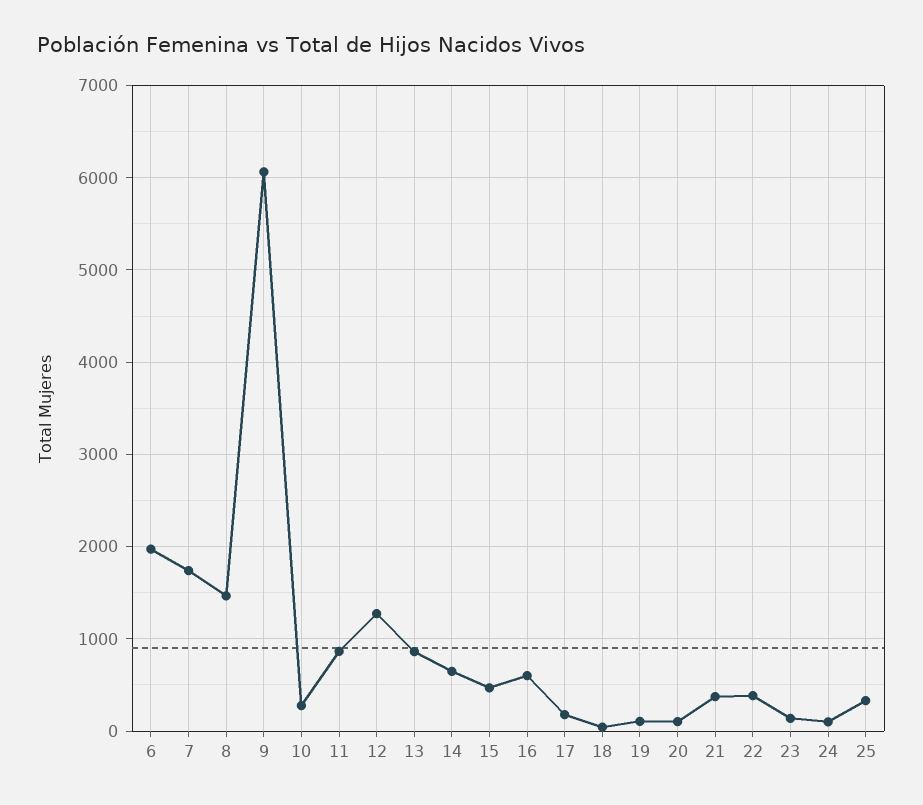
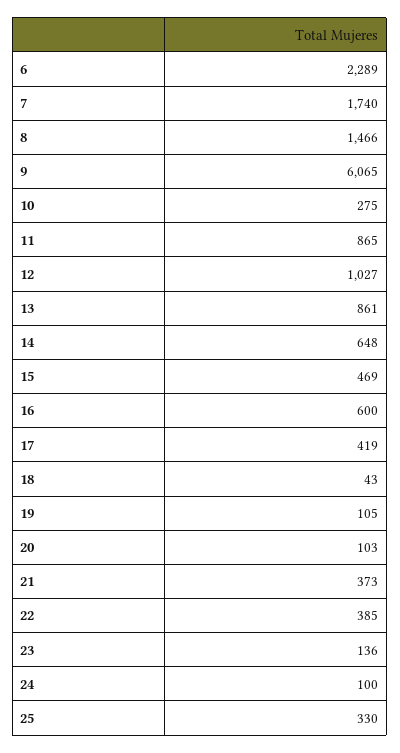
  {
-   "6": 2000,
+   "6": 2289,
    "7": 1740,
    "8": 1466,
    "9": 6065,
    "10": 275,
    "11": 865,
-   "12": 1300,
+   "12": 1027,
    "13": 861,
    "14": 648,
    "15": 469,
    "16": 600,
-   "17": 200,
+   "17": 419,
    "18": 43,
    "19": 105,
    "20": 103,
    "21": 373,
    "22": 385,
    "23": 136,
    "24": 100,
    "25": 330
  }

